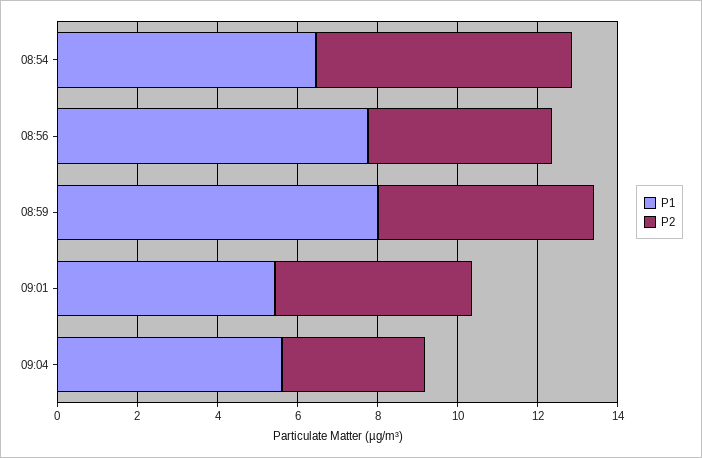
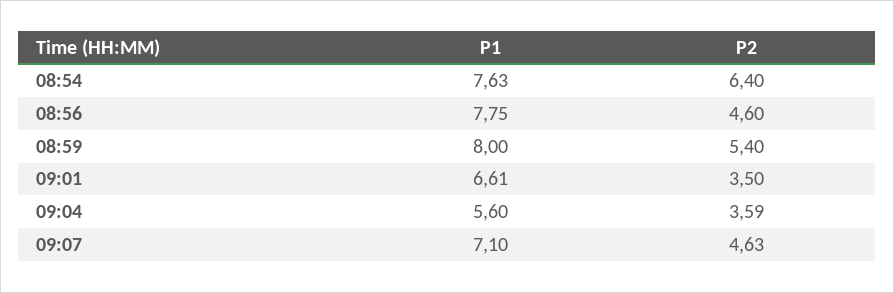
  {
    "P1": {
-     "08:54": 6.5,
+     "08:54": 7.63,
      "08:56": 7.75,
      "08:59": 8,
-     "09:01": 5.5,
+     "09:01": 6.61,
-     "09:04": 5.6
+     "09:04": 5.6,
+     "09:07": 7.1
    },
    "P2": {
      "08:54": 6.4,
      "08:56": 4.6,
      "08:59": 5.4,
-     "09:01": 5,
+     "09:01": 3.5,
-     "09:04": 3.59
+     "09:04": 3.59,
+     "09:07": 4.63
    }
  }

